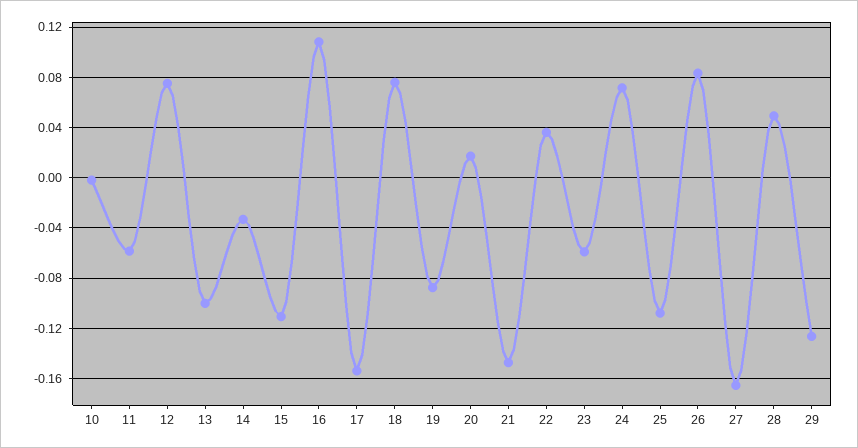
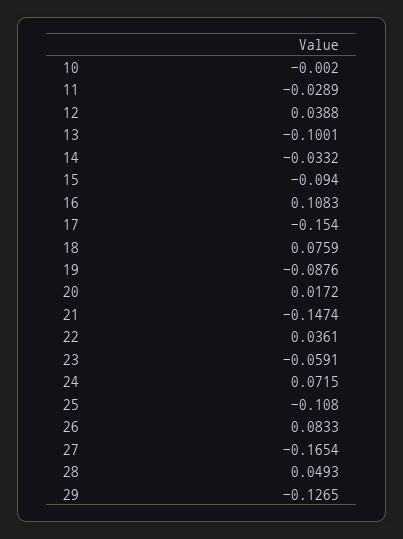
  {
    "10": -0.002,
-   "11": -0.06,
+   "11": -0.0289,
-   "12": 0.075,
+   "12": 0.0388,
    "13": -0.1001,
    "14": -0.0332,
-   "15": -0.11,
+   "15": -0.094,
    "16": 0.1083,
    "17": -0.154,
    "18": 0.0759,
    "19": -0.0876,
    "20": 0.0172,
    "21": -0.1474,
    "22": 0.0361,
    "23": -0.0591,
    "24": 0.0715,
    "25": -0.108,
    "26": 0.0833,
    "27": -0.1654,
    "28": 0.0493,
    "29": -0.1265
  }

